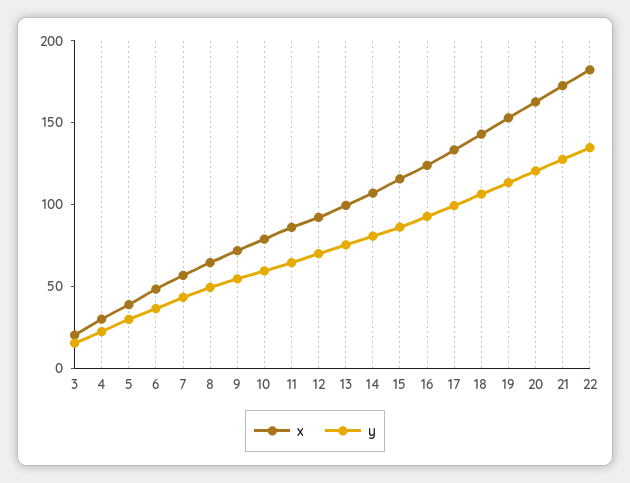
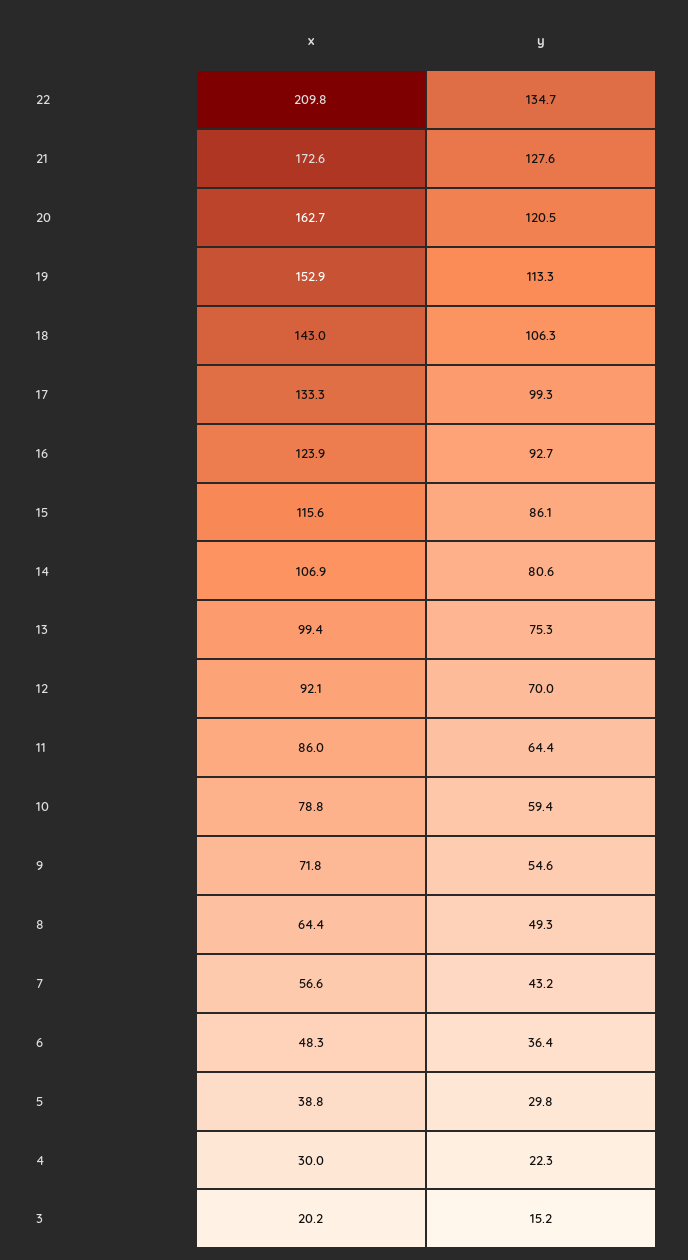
  {
    "x": {
      "3": 20.2,
      "4": 30,
      "5": 38.8,
      "6": 48.3,
      "7": 56.6,
      "8": 64.4,
      "9": 71.8,
      "10": 78.8,
      "11": 86,
      "12": 92.1,
      "13": 99.4,
      "14": 106.9,
      "15": 115.6,
      "16": 123.9,
      "17": 133.3,
      "18": 143,
      "19": 152.9,
      "20": 162.7,
      "21": 172.6,
-     "22": 180
+     "22": 209.8
    },
    "y": {
      "3": 15.2,
      "4": 22.3,
      "5": 29.8,
      "6": 36.4,
      "7": 43.2,
      "8": 49.3,
      "9": 54.6,
      "10": 59.4,
      "11": 64.4,
      "12": 70,
      "13": 75.3,
      "14": 80.6,
      "15": 86.1,
      "16": 92.7,
      "17": 99.3,
      "18": 106.3,
      "19": 113.3,
      "20": 120.5,
      "21": 127.6,
      "22": 134.7
    }
  }

